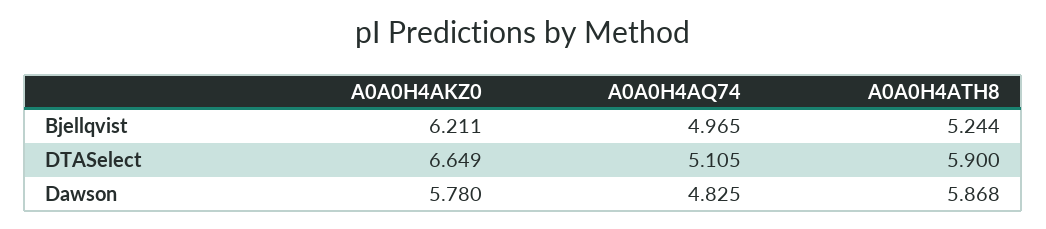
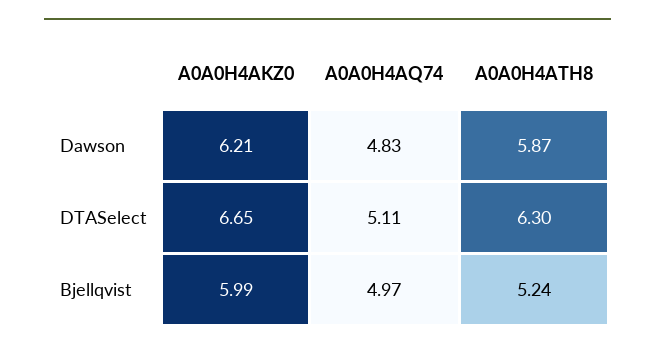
  {
    "A0A0H4AKZ0": {
-     "Bjellqvist": 6.211,
+     "Bjellqvist": 5.99,
      "DTASelect": 6.649,
-     "Dawson": 5.78
+     "Dawson": 6.21
    },
    "A0A0H4AQ74": {
      "Bjellqvist": 4.965,
      "DTASelect": 5.105,
      "Dawson": 4.825
    },
    "A0A0H4ATH8": {
      "Bjellqvist": 5.244,
-     "DTASelect": 5.9,
+     "DTASelect": 6.3,
      "Dawson": 5.868
    }
  }

